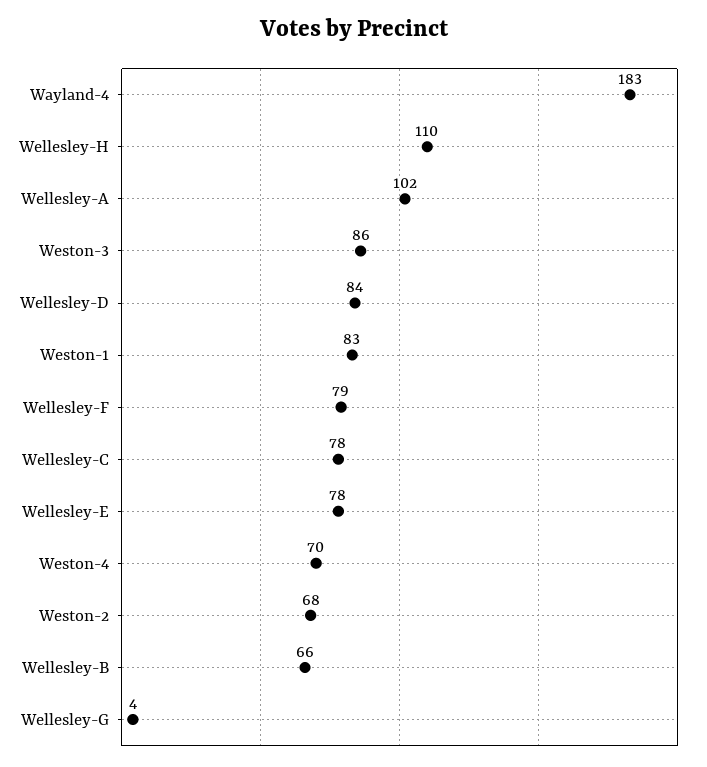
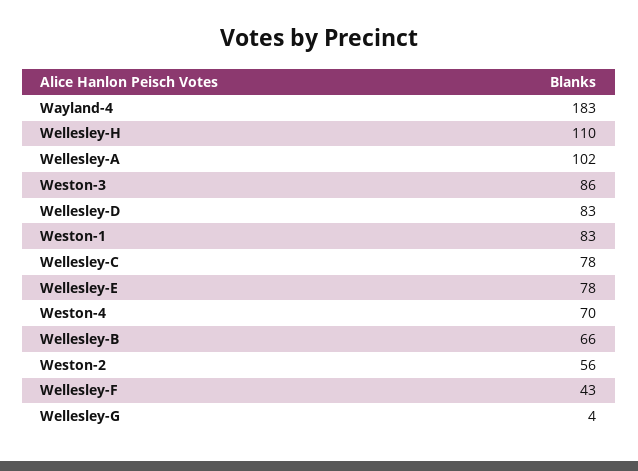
  {
    "Wayland-4": 183,
    "Wellesley-H": 110,
    "Wellesley-A": 102,
    "Weston-3": 86,
-   "Wellesley-D": 84,
+   "Wellesley-D": 83,
    "Weston-1": 83,
-   "Wellesley-F": 79,
+   "Wellesley-F": 43,
    "Wellesley-C": 78,
    "Wellesley-E": 78,
    "Weston-4": 70,
-   "Weston-2": 68,
+   "Weston-2": 56,
    "Wellesley-B": 66,
    "Wellesley-G": 4
  }

